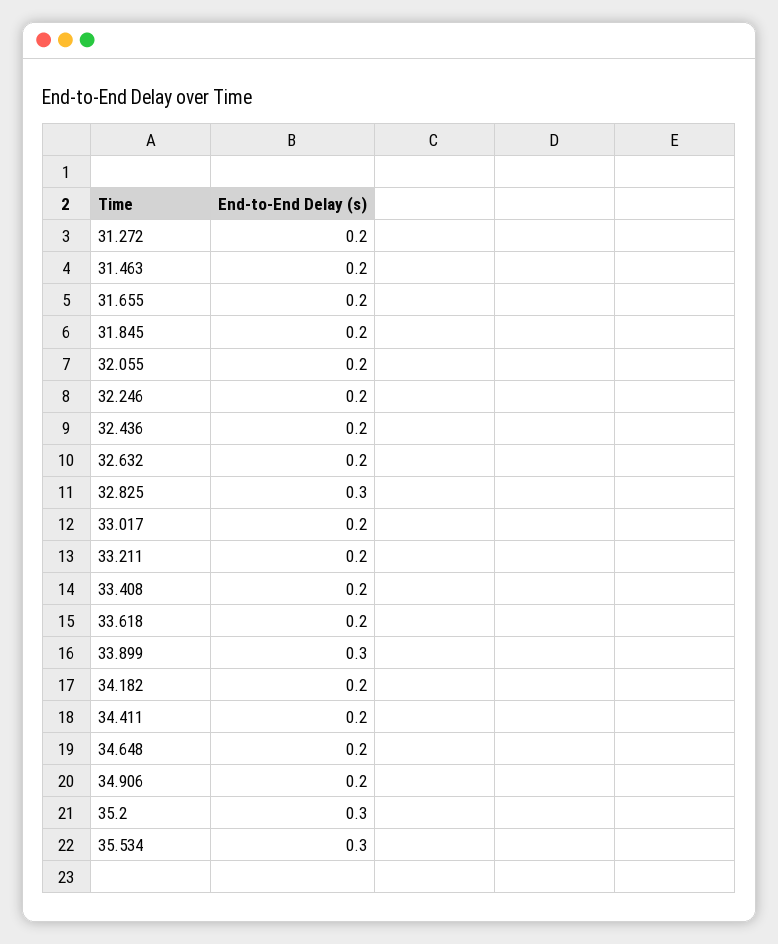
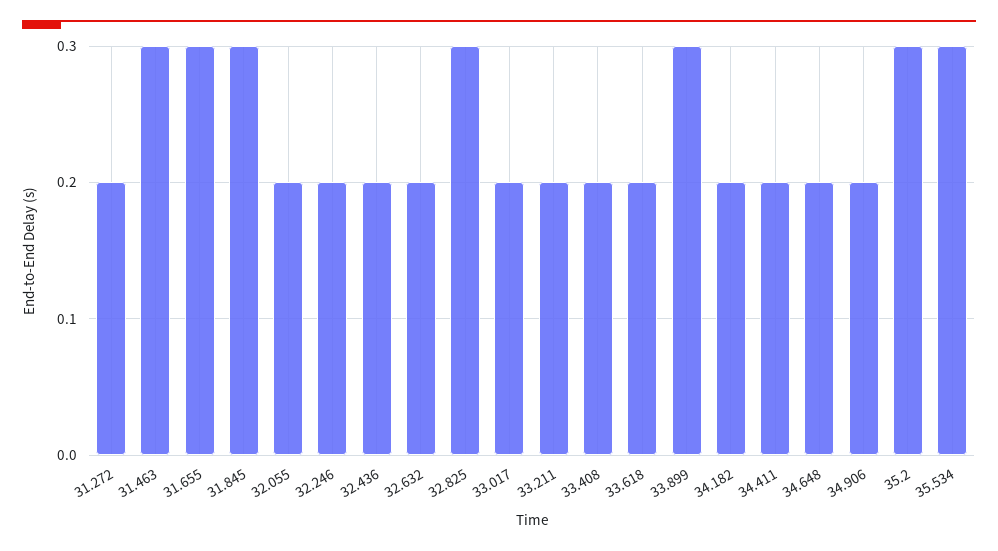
  {
    "31.272": 0.2,
-   "31.463": 0.2,
+   "31.463": 0.3,
-   "31.655": 0.2,
+   "31.655": 0.3,
-   "31.845": 0.2,
+   "31.845": 0.3,
    "32.055": 0.2,
    "32.246": 0.2,
    "32.436": 0.2,
    "32.632": 0.2,
    "32.825": 0.3,
    "33.017": 0.2,
    "33.211": 0.2,
    "33.408": 0.2,
    "33.618": 0.2,
    "33.899": 0.3,
    "34.182": 0.2,
    "34.411": 0.2,
    "34.648": 0.2,
    "34.906": 0.2,
    "35.2": 0.3,
    "35.534": 0.3
  }

